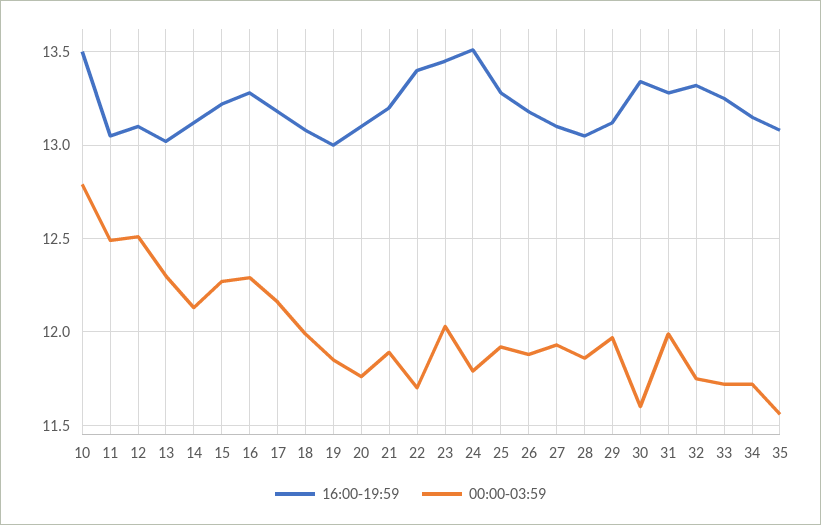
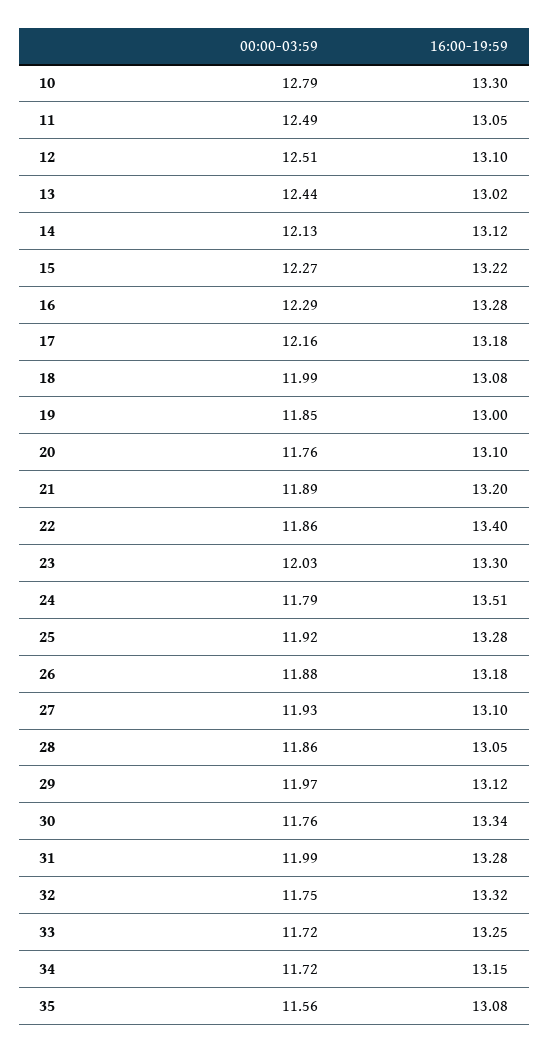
  {
    "16:00-19:59": {
-     "10": 13.5,
+     "10": 13.3,
      "11": 13.05,
      "12": 13.1,
      "13": 13.02,
      "14": 13.12,
      "15": 13.22,
      "16": 13.28,
      "17": 13.18,
      "18": 13.08,
      "19": 13,
      "20": 13.1,
      "21": 13.2,
      "22": 13.4,
-     "23": 13.45,
+     "23": 13.3,
      "24": 13.51,
      "25": 13.28,
      "26": 13.18,
      "27": 13.1,
      "28": 13.05,
      "29": 13.12,
      "30": 13.34,
      "31": 13.28,
      "32": 13.32,
      "33": 13.25,
      "34": 13.15,
      "35": 13.08
    },
    "00:00-03:59": {
      "10": 12.79,
      "11": 12.49,
      "12": 12.51,
-     "13": 12.3,
+     "13": 12.44,
      "14": 12.13,
      "15": 12.27,
      "16": 12.29,
      "17": 12.16,
      "18": 11.99,
      "19": 11.85,
      "20": 11.76,
      "21": 11.89,
-     "22": 11.7,
+     "22": 11.86,
      "23": 12.03,
      "24": 11.79,
      "25": 11.92,
      "26": 11.88,
      "27": 11.93,
      "28": 11.86,
      "29": 11.97,
-     "30": 11.6,
+     "30": 11.76,
      "31": 11.99,
      "32": 11.75,
      "33": 11.72,
      "34": 11.72,
      "35": 11.56
    }
  }

